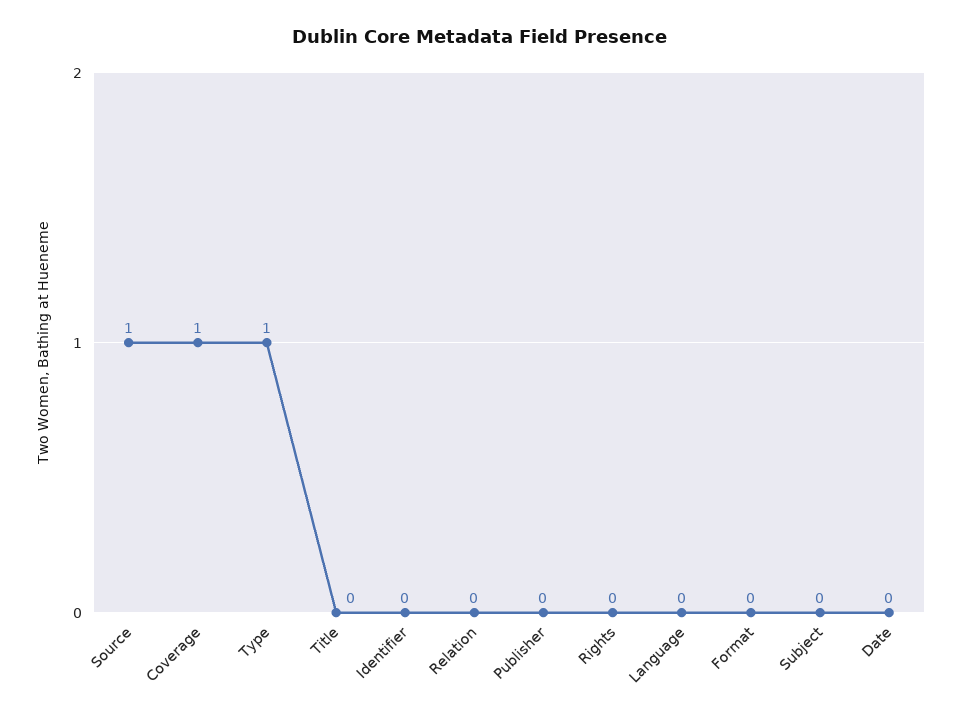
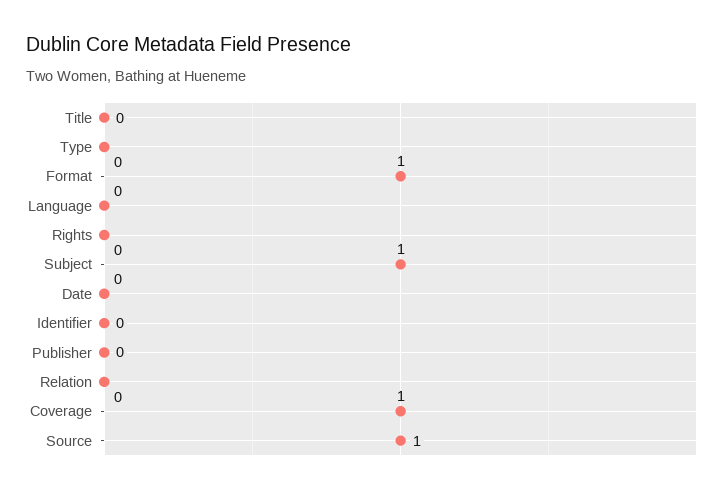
  {
    "Source": 1,
    "Coverage": 1,
-   "Type": 1,
+   "Type": 0,
    "Title": 0,
    "Identifier": 0,
    "Relation": 0,
    "Publisher": 0,
    "Rights": 0,
    "Language": 0,
-   "Format": 0,
+   "Format": 1,
-   "Subject": 0,
+   "Subject": 1,
    "Date": 0
  }

